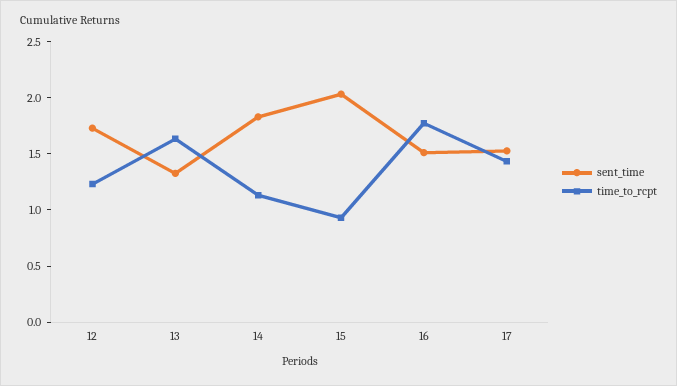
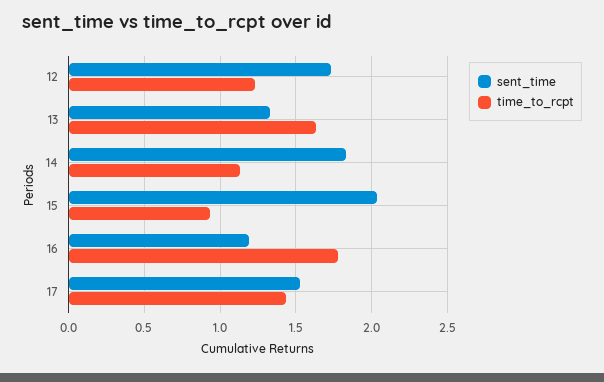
  {
    "sent_time": {
      "12": 1.75,
      "13": 1.35,
      "14": 1.85,
      "15": 2.05,
-     "16": 1.5,
+     "16": 1.2,
      "17": 1.55
    },
    "time_to_rcpt": {
      "12": 1.25,
      "13": 1.65,
      "14": 1.15,
      "15": 0.95,
      "16": 1.75,
      "17": 1.45
    }
  }

